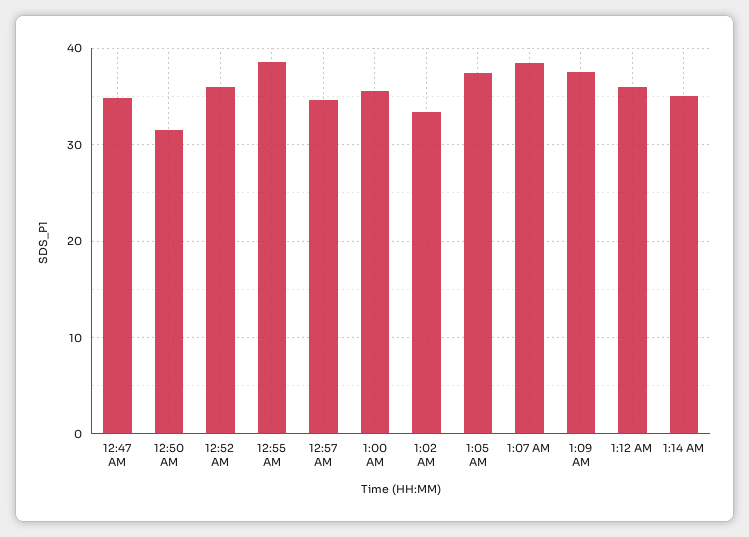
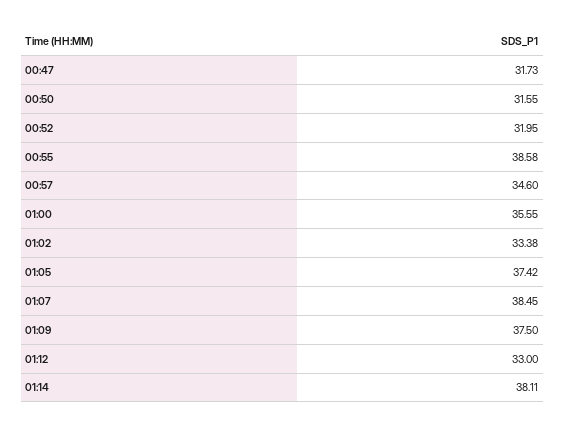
  {
-   "12:47 AM": 35,
+   "12:47 AM": 31.73,
    "12:50 AM": 31.55,
-   "12:52 AM": 36,
+   "12:52 AM": 31.95,
    "12:55 AM": 38.58,
    "12:57 AM": 34.6,
    "1:00 AM": 35.55,
    "1:02 AM": 33.38,
    "1:05 AM": 37.42,
    "1:07 AM": 38.45,
    "1:09 AM": 37.5,
-   "1:12 AM": 36,
+   "1:12 AM": 33,
-   "1:14 AM": 35
+   "1:14 AM": 38.11
  }

